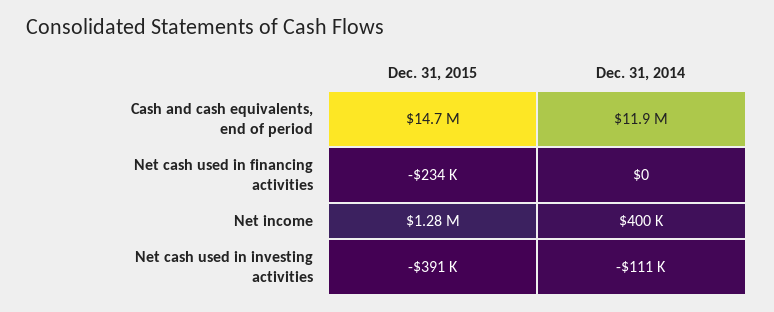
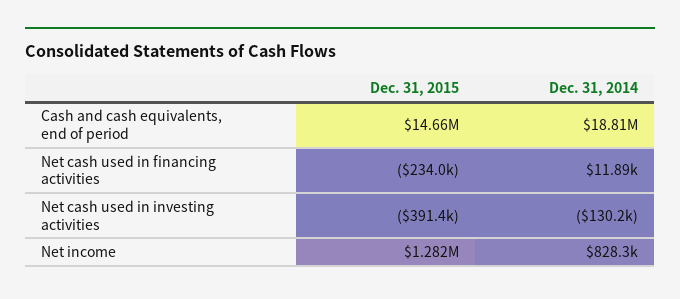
  {
    "Dec. 31, 2015": {
      "Cash and cash equivalents, end of period": 14660000,
      "Net cash used in financing activities": -234000,
      "Net income": 1282000,
      "Net cash used in investing activities": -391400
    },
    "Dec. 31, 2014": {
-     "Cash and cash equivalents, end of period": 11900000,
+     "Cash and cash equivalents, end of period": 18810000,
-     "Net cash used in financing activities": 0,
+     "Net cash used in financing activities": 11890,
-     "Net income": 400000,
+     "Net income": 828300,
-     "Net cash used in investing activities": -111000
+     "Net cash used in investing activities": -130200
    }
  }

